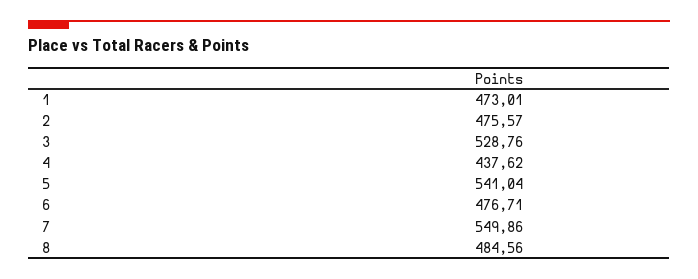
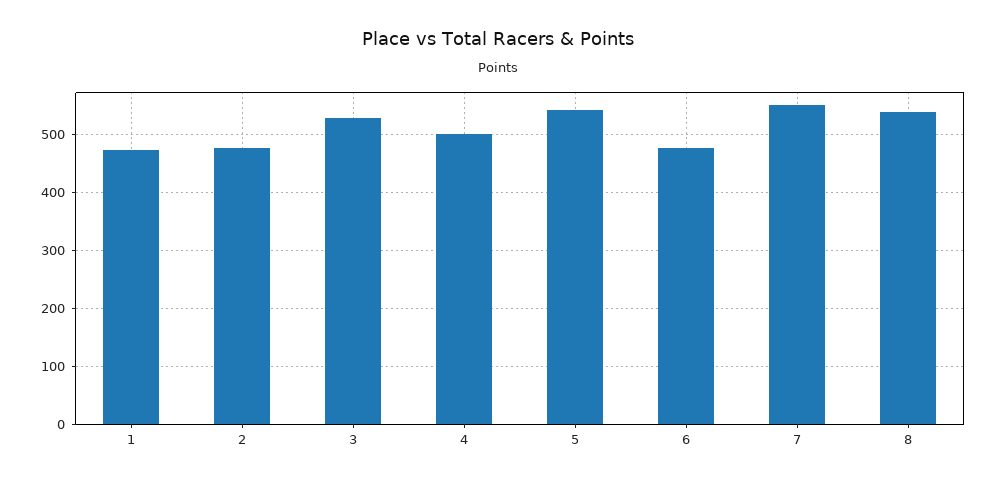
  {
    "1": 473.01,
    "2": 475.57,
    "3": 528.76,
-   "4": 437.62,
+   "4": 500,
    "5": 541.04,
    "6": 476.71,
    "7": 549.86,
-   "8": 484.56
+   "8": 540
  }

